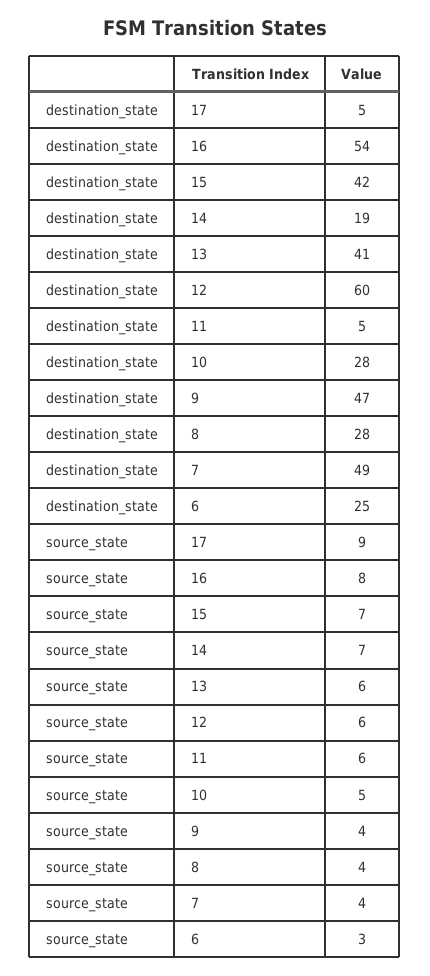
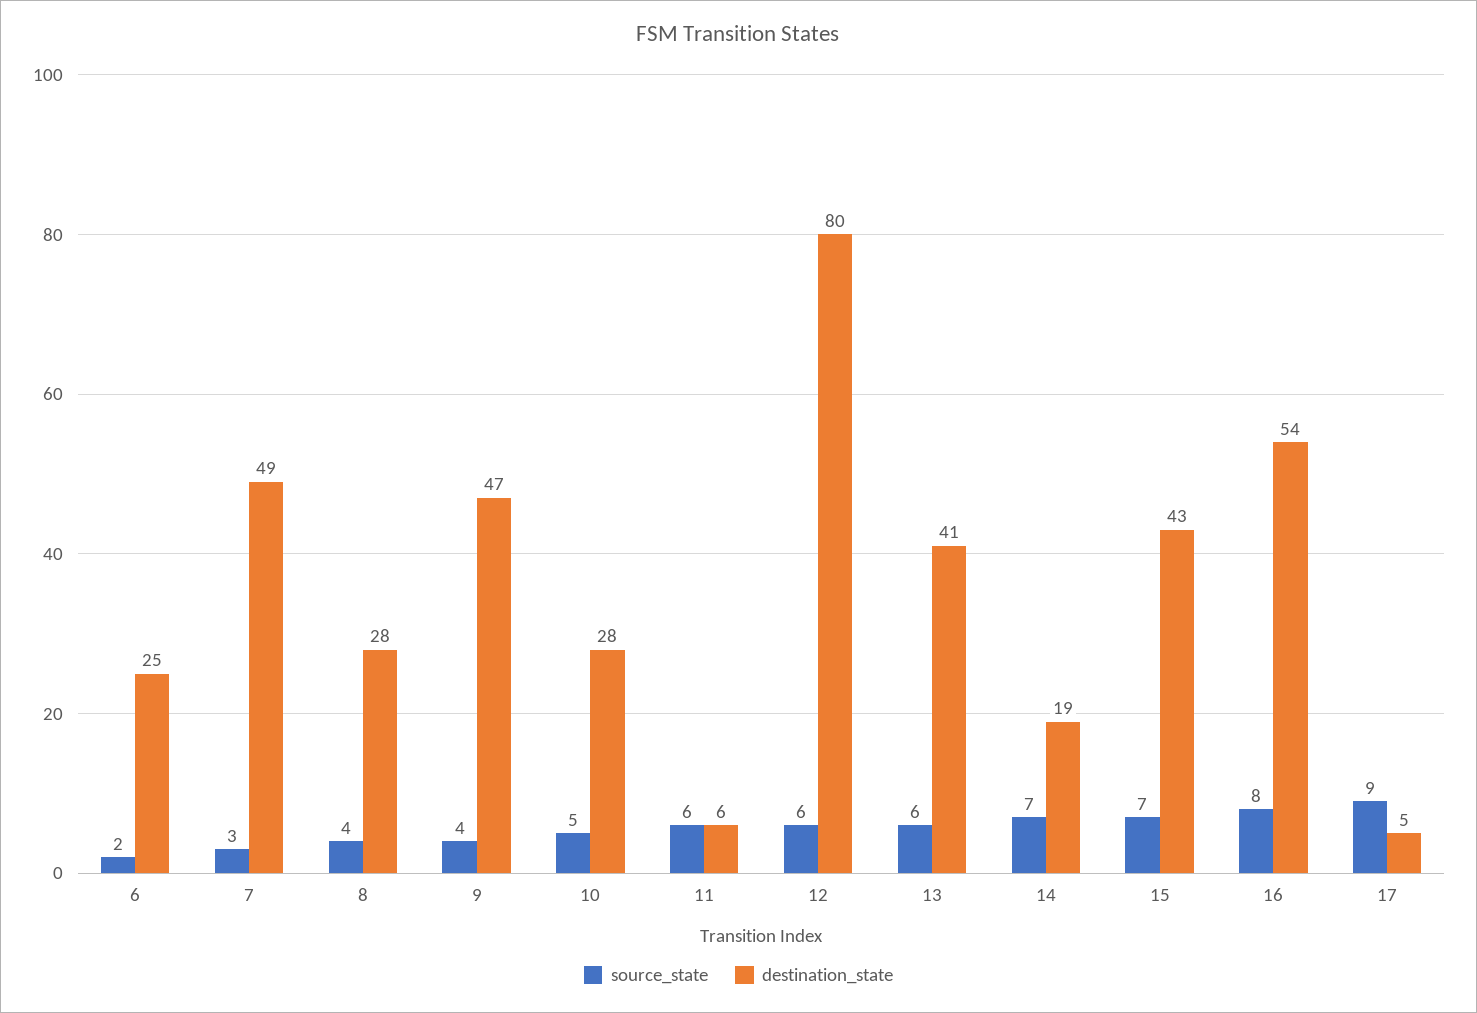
  {
    "destination_state": {
      "17": 5,
      "16": 54,
-     "15": 42,
+     "15": 43,
      "14": 19,
      "13": 41,
-     "12": 60,
+     "12": 80,
-     "11": 5,
+     "11": 6,
      "10": 28,
      "9": 47,
      "8": 28,
      "7": 49,
      "6": 25
    },
    "source_state": {
      "17": 9,
      "16": 8,
      "15": 7,
      "14": 7,
      "13": 6,
      "12": 6,
      "11": 6,
      "10": 5,
      "9": 4,
      "8": 4,
-     "7": 4,
+     "7": 3,
-     "6": 3
+     "6": 2
    }
  }

